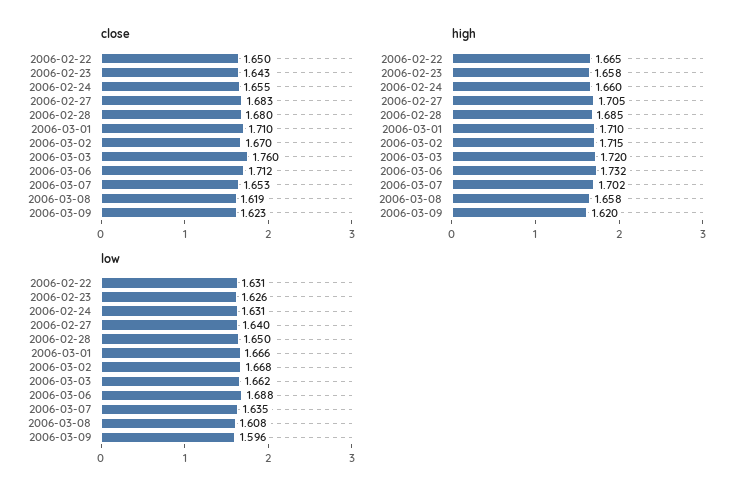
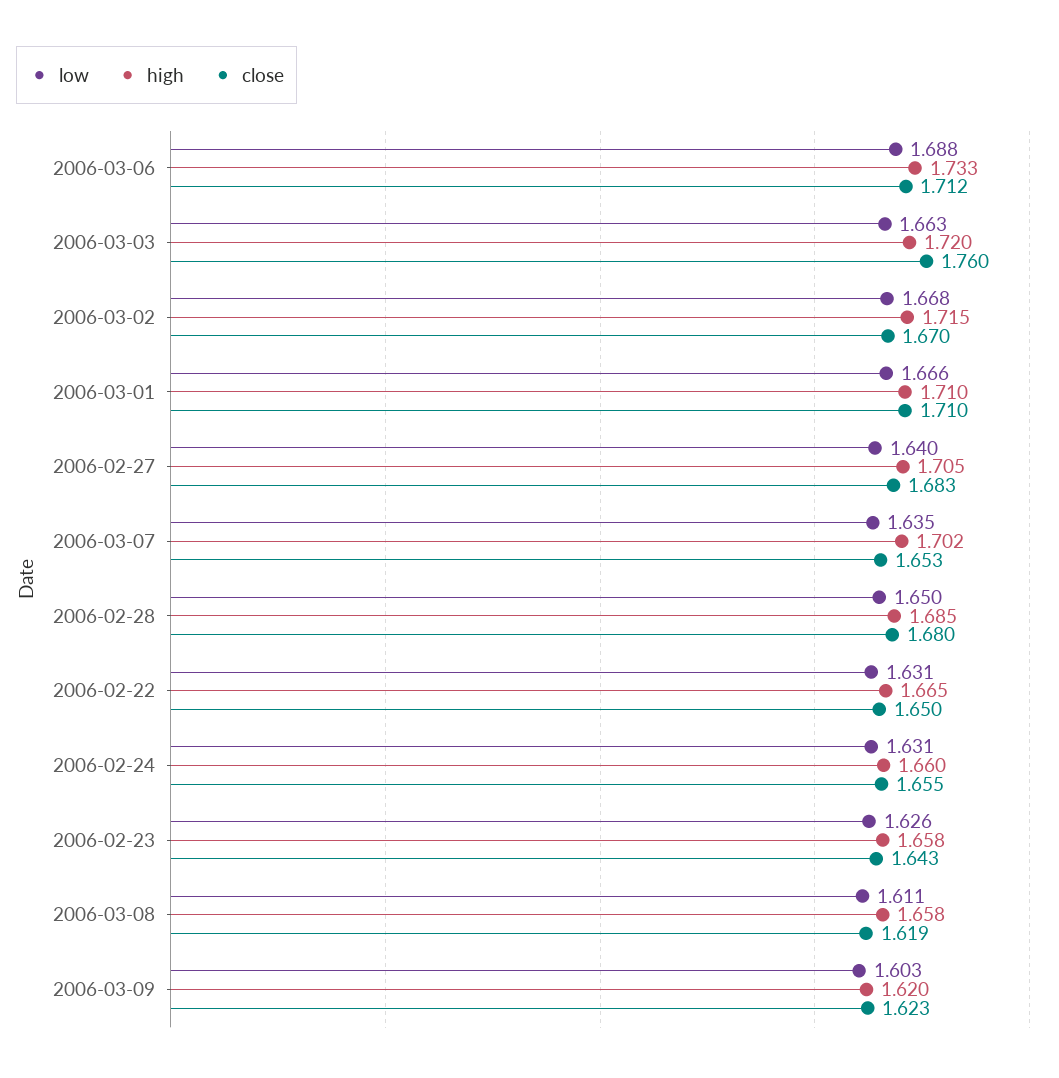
  {
    "close": {
      "2006-02-22": 1.65,
      "2006-02-23": 1.643,
      "2006-02-24": 1.655,
      "2006-02-27": 1.683,
      "2006-02-28": 1.68,
      "2006-03-01": 1.71,
      "2006-03-02": 1.67,
      "2006-03-03": 1.76,
      "2006-03-06": 1.712,
      "2006-03-07": 1.653,
      "2006-03-08": 1.619,
      "2006-03-09": 1.623
    },
    "high": {
      "2006-02-22": 1.665,
      "2006-02-23": 1.658,
      "2006-02-24": 1.66,
      "2006-02-27": 1.705,
      "2006-02-28": 1.685,
      "2006-03-01": 1.71,
      "2006-03-02": 1.715,
      "2006-03-03": 1.72,
-     "2006-03-06": 1.732,
+     "2006-03-06": 1.733,
      "2006-03-07": 1.702,
      "2006-03-08": 1.658,
      "2006-03-09": 1.62
    },
    "low": {
      "2006-02-22": 1.631,
      "2006-02-23": 1.626,
      "2006-02-24": 1.631,
      "2006-02-27": 1.64,
      "2006-02-28": 1.65,
      "2006-03-01": 1.666,
      "2006-03-02": 1.668,
-     "2006-03-03": 1.662,
+     "2006-03-03": 1.663,
      "2006-03-06": 1.688,
      "2006-03-07": 1.635,
-     "2006-03-08": 1.608,
+     "2006-03-08": 1.611,
-     "2006-03-09": 1.596
+     "2006-03-09": 1.603
    }
  }

